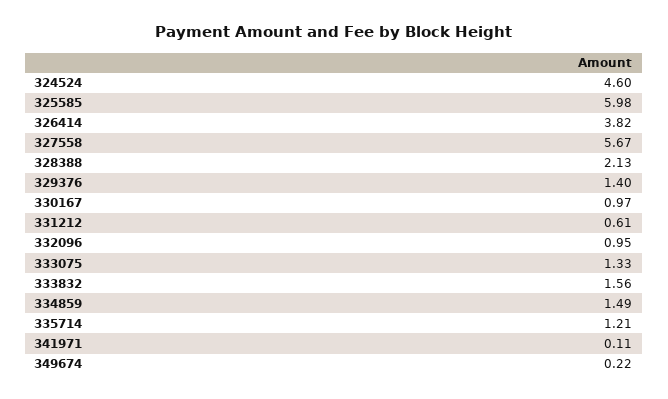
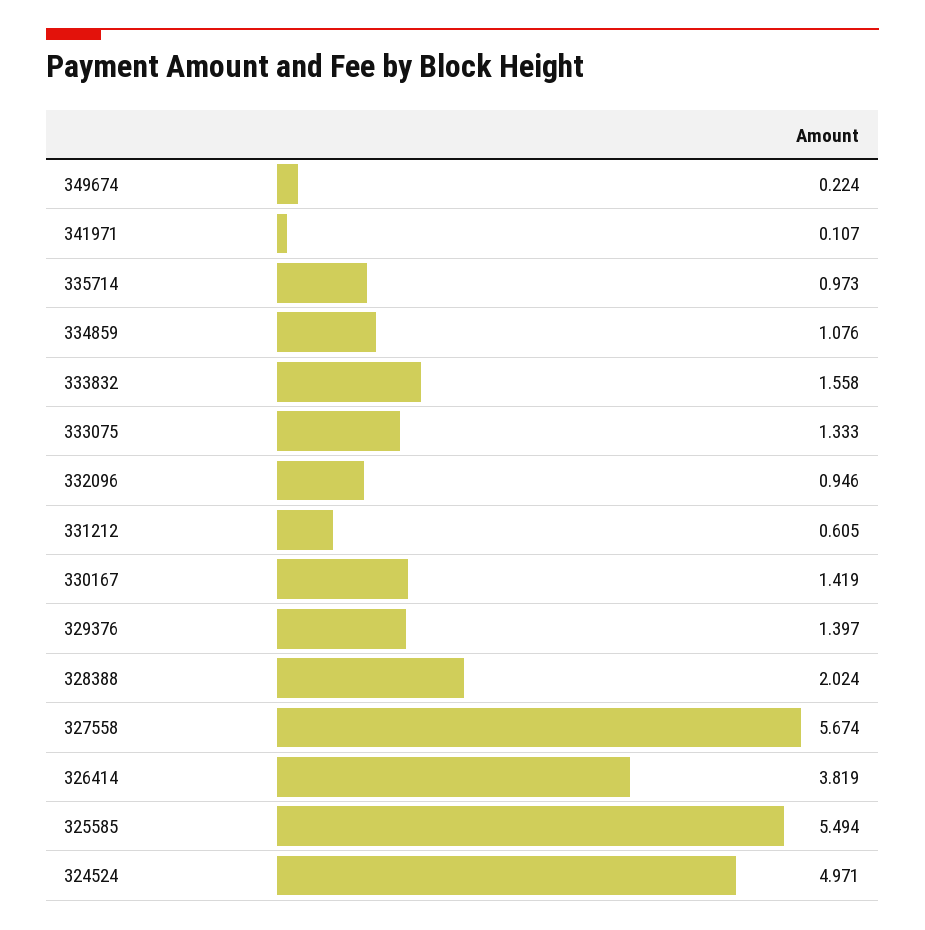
  {
-   "324524": 4.6,
+   "324524": 4.971,
-   "325585": 5.98,
+   "325585": 5.494,
    "326414": 3.819,
    "327558": 5.674,
-   "328388": 2.13,
+   "328388": 2.024,
    "329376": 1.397,
-   "330167": 0.97,
+   "330167": 1.419,
    "331212": 0.605,
    "332096": 0.946,
    "333075": 1.333,
    "333832": 1.558,
-   "334859": 1.49,
+   "334859": 1.076,
-   "335714": 1.21,
+   "335714": 0.973,
    "341971": 0.107,
    "349674": 0.224
  }

